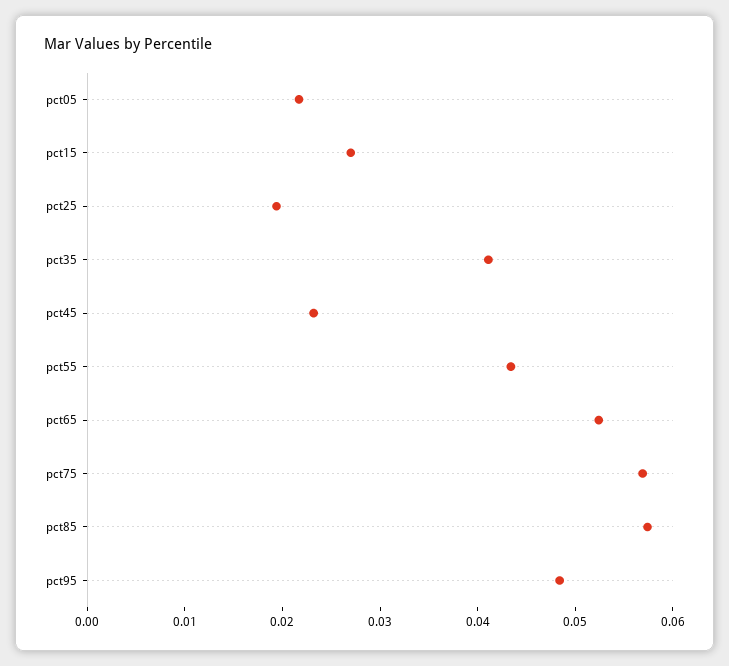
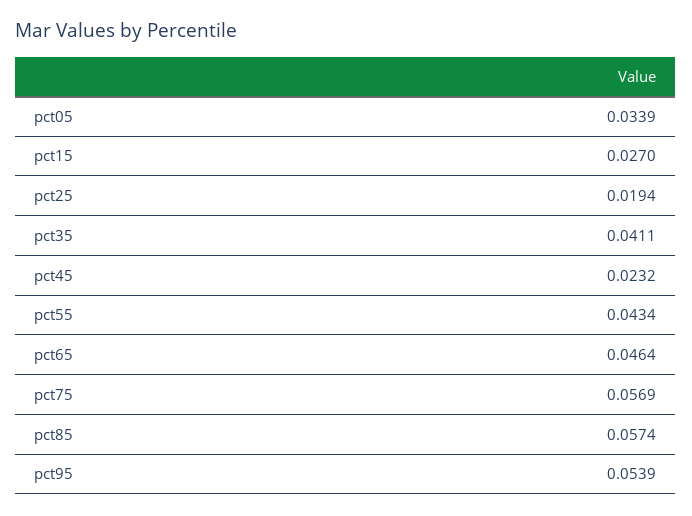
  {
-   "pct05": 0.022,
+   "pct05": 0.0339,
    "pct15": 0.027,
    "pct25": 0.0194,
    "pct35": 0.0411,
    "pct45": 0.0232,
    "pct55": 0.0434,
-   "pct65": 0.052,
+   "pct65": 0.0464,
    "pct75": 0.0569,
    "pct85": 0.0574,
-   "pct95": 0.048
+   "pct95": 0.0539
  }

